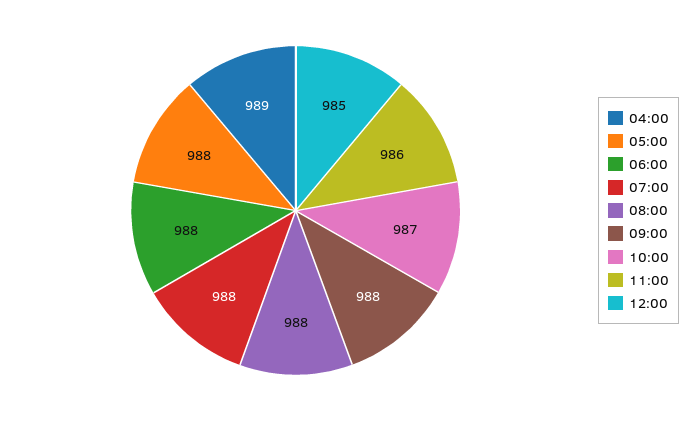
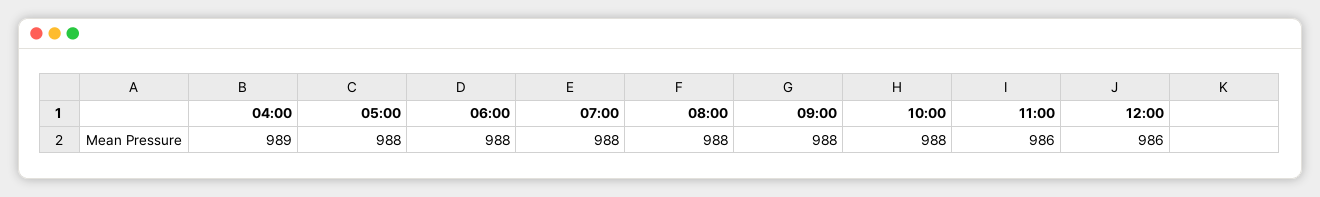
  {
    "04:00": 989,
    "05:00": 988,
    "06:00": 988,
    "07:00": 988,
    "08:00": 988,
    "09:00": 988,
-   "10:00": 987,
+   "10:00": 988,
    "11:00": 986,
-   "12:00": 985
+   "12:00": 986
  }

